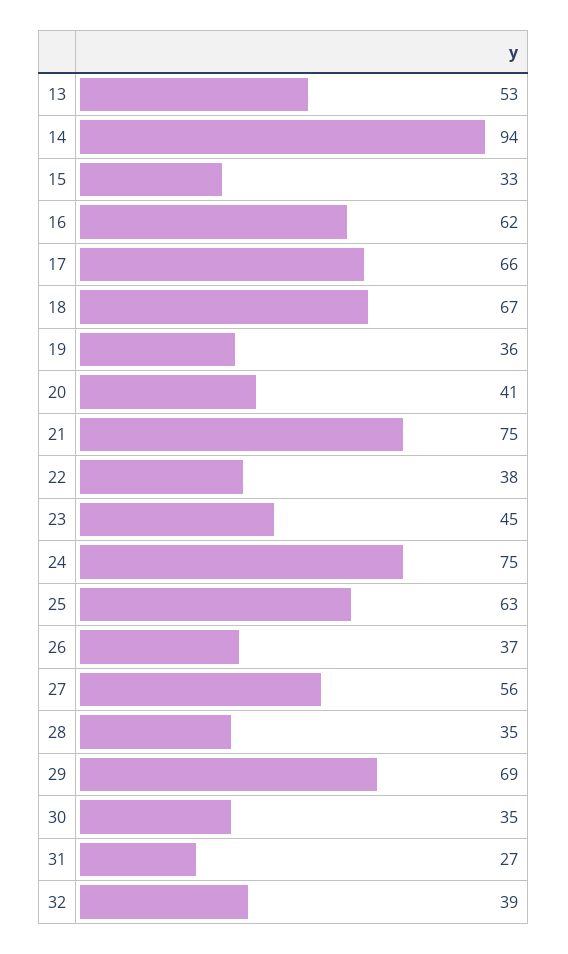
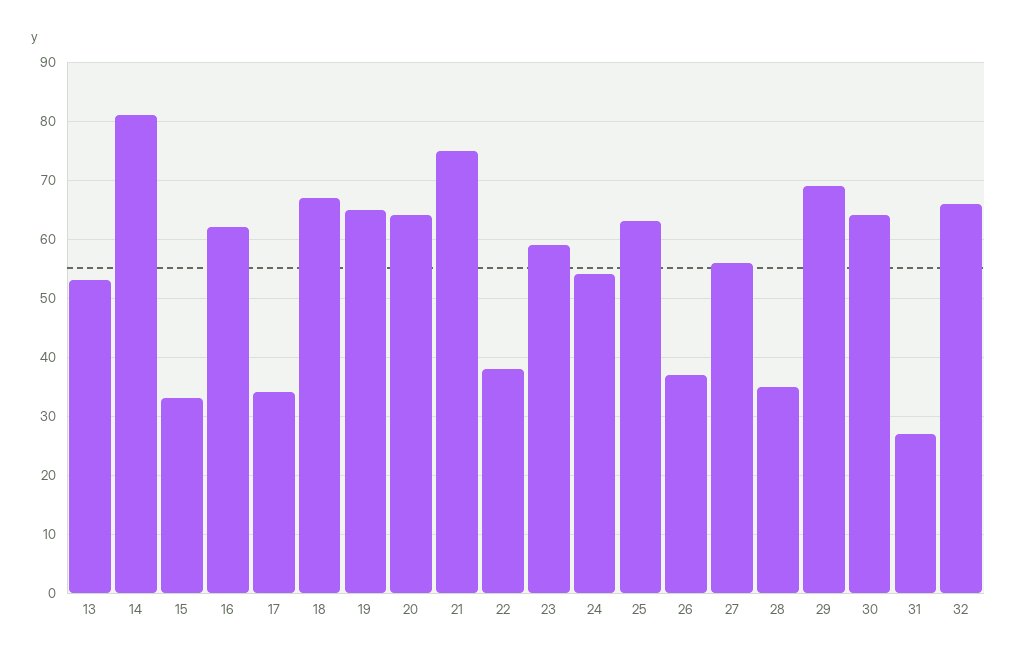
  {
    "13": 53,
-   "14": 94,
+   "14": 80,
    "15": 33,
    "16": 62,
-   "17": 66,
+   "17": 35,
    "18": 67,
-   "19": 36,
+   "19": 65,
-   "20": 41,
+   "20": 65,
    "21": 75,
    "22": 38,
-   "23": 45,
+   "23": 60,
-   "24": 75,
+   "24": 55,
    "25": 63,
    "26": 37,
    "27": 56,
    "28": 35,
    "29": 69,
-   "30": 35,
+   "30": 65,
    "31": 27,
-   "32": 39
+   "32": 65
  }

